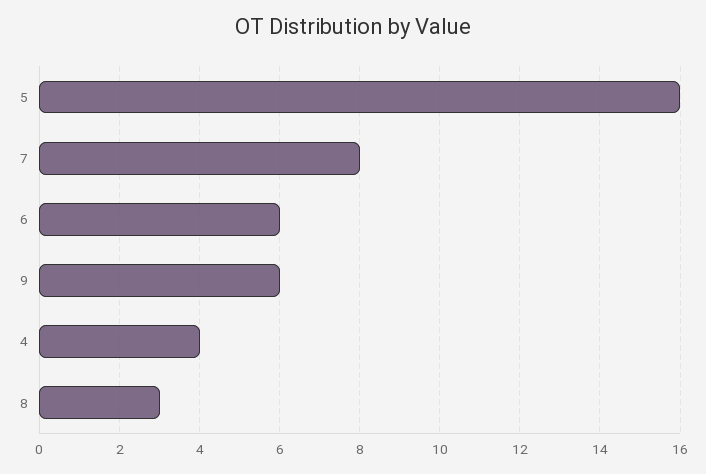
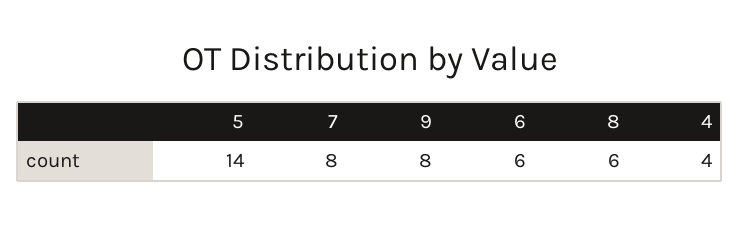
  {
-   "5": 16,
+   "5": 14,
    "7": 8,
    "6": 6,
-   "9": 6,
+   "9": 8,
    "4": 4,
-   "8": 3
+   "8": 6
  }

